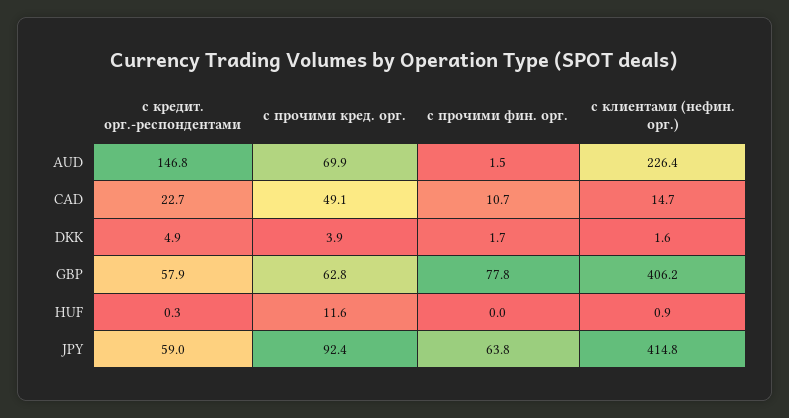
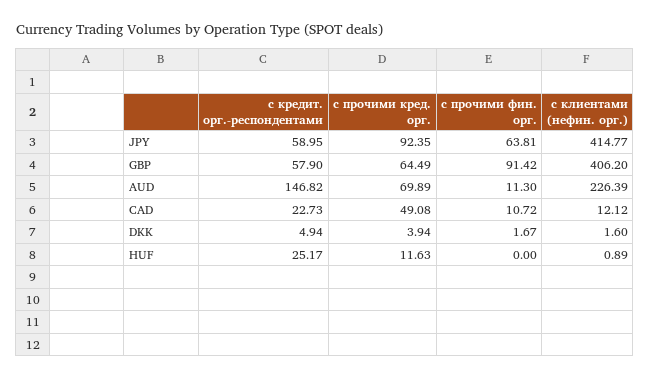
  {
    "с кредит. орг.-респондентами": {
      "AUD": 146.82,
      "CAD": 22.73,
      "DKK": 4.94,
      "GBP": 57.9,
-     "HUF": 0.3,
+     "HUF": 25.17,
      "JPY": 58.95
    },
    "с прочими кред. орг.": {
      "AUD": 69.89,
      "CAD": 49.08,
      "DKK": 3.94,
-     "GBP": 62.8,
+     "GBP": 64.49,
      "HUF": 11.63,
      "JPY": 92.35
    },
    "с прочими фин. орг.": {
-     "AUD": 1.5,
+     "AUD": 11.3,
      "CAD": 10.72,
      "DKK": 1.67,
-     "GBP": 77.8,
+     "GBP": 91.42,
      "HUF": 0,
      "JPY": 63.81
    },
    "с клиентами (нефин. орг.)": {
      "AUD": 226.39,
-     "CAD": 14.7,
+     "CAD": 12.12,
      "DKK": 1.6,
      "GBP": 406.2,
      "HUF": 0.89,
      "JPY": 414.77
    }
  }

